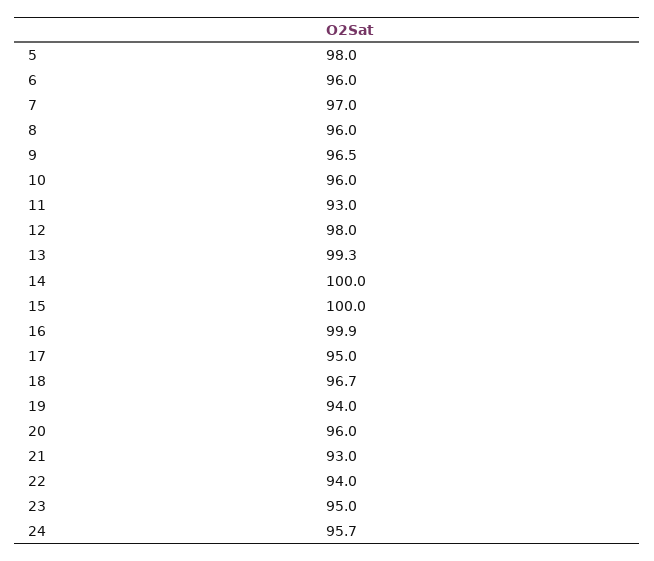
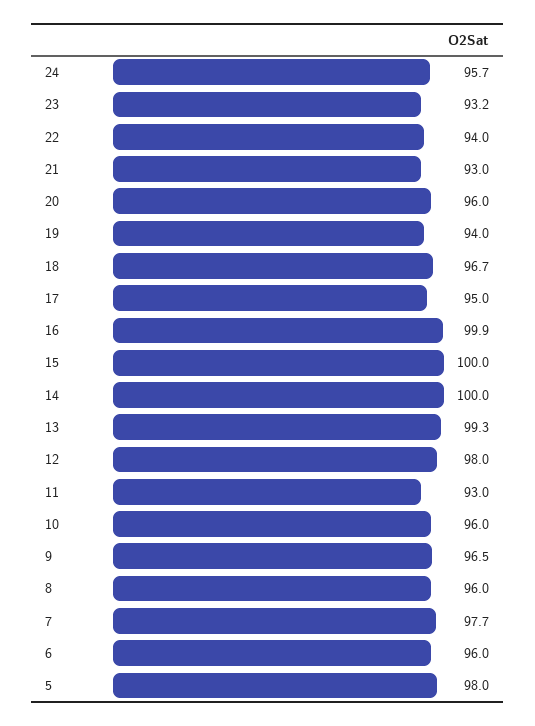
  {
    "5": 98,
    "6": 96,
-   "7": 97,
+   "7": 97.7,
    "8": 96,
    "9": 96.5,
    "10": 96,
    "11": 93,
    "12": 98,
    "13": 99.3,
    "14": 100,
    "15": 100,
    "16": 99.9,
    "17": 95,
    "18": 96.7,
    "19": 94,
    "20": 96,
    "21": 93,
    "22": 94,
-   "23": 95,
+   "23": 93.2,
    "24": 95.7
  }

